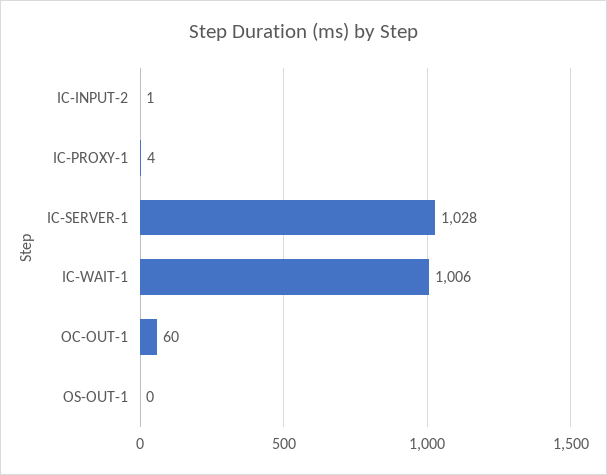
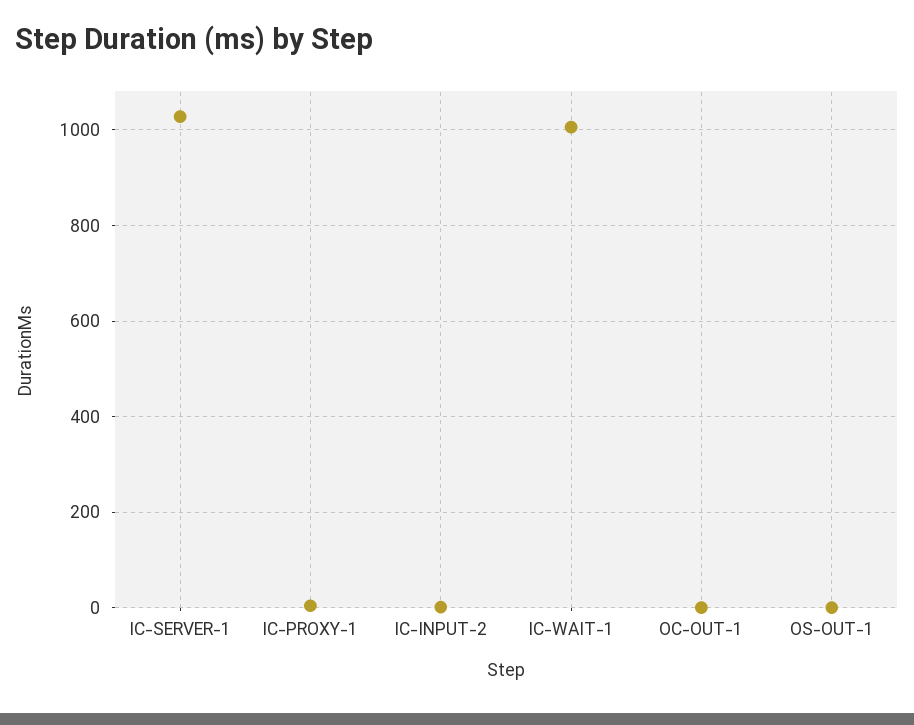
  {
    "IC-INPUT-2": 1,
    "IC-PROXY-1": 4,
    "IC-SERVER-1": 1028,
    "IC-WAIT-1": 1006,
-   "OC-OUT-1": 60,
+   "OC-OUT-1": 0,
    "OS-OUT-1": 0
  }

